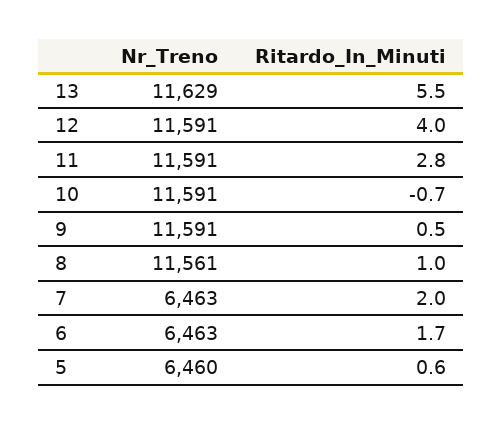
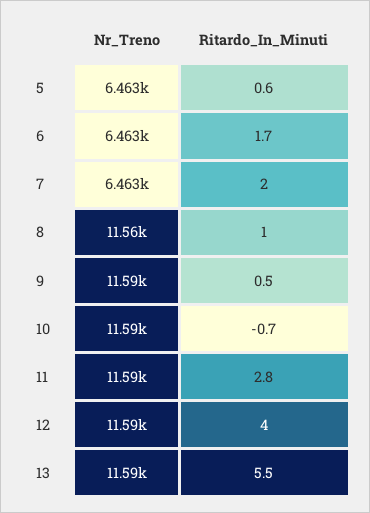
  {
    "Nr_Treno": {
-     "13": 11629,
+     "13": 11590,
      "12": 11591,
      "11": 11591,
      "10": 11591,
      "9": 11591,
      "8": 11561,
      "7": 6463,
      "6": 6463,
-     "5": 6460
+     "5": 6463
    },
    "Ritardo_In_Minuti": {
      "13": 5.5,
      "12": 4,
      "11": 2.8,
      "10": -0.7,
      "9": 0.5,
      "8": 1,
      "7": 2,
      "6": 1.7,
      "5": 0.6
    }
  }

